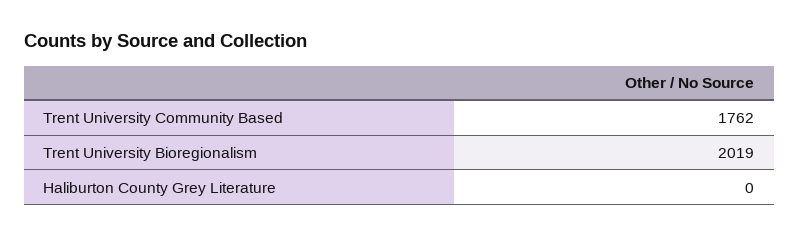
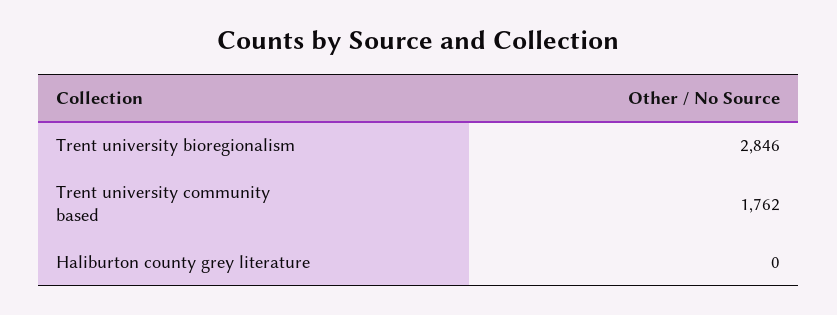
  {
    "Trent University Community Based": 1762,
-   "Trent University Bioregionalism": 2019,
+   "Trent University Bioregionalism": 2846,
    "Haliburton County Grey Literature": 0
  }

